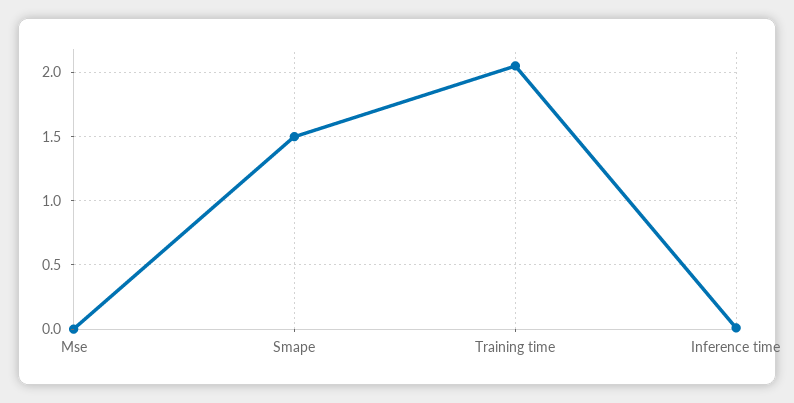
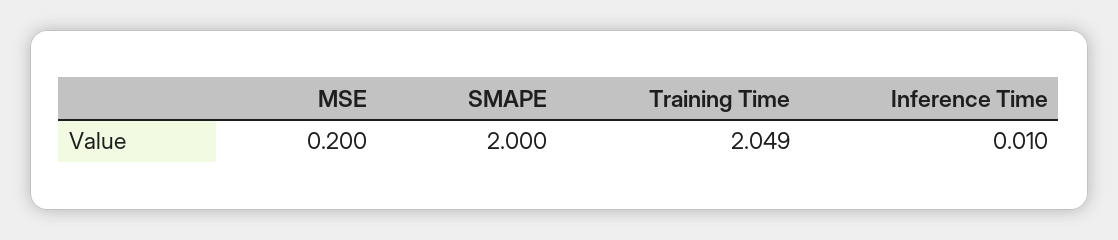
  {
-   "Mse": 0,
+   "Mse": 0.2,
-   "Smape": 1.5,
+   "Smape": 2,
    "Training time": 2.049,
    "Inference time": 0.01
  }

